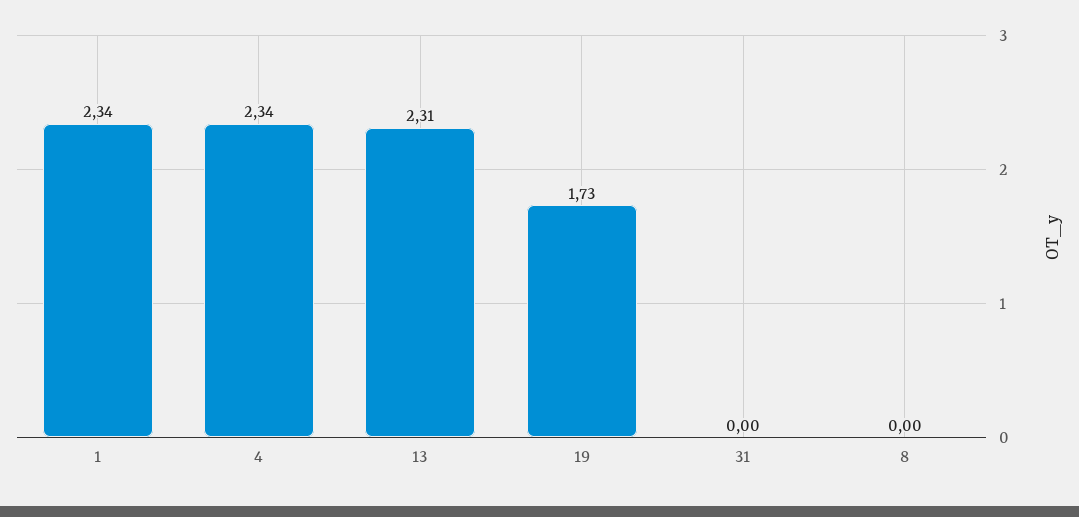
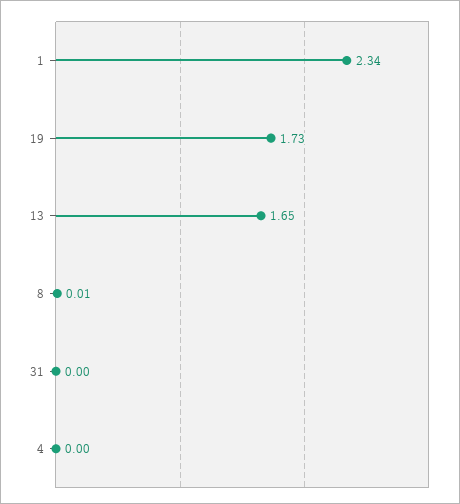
  {
    "1": 2.34,
-   "4": 2.34,
+   "4": 0,
-   "13": 2.31,
+   "13": 1.65,
    "19": 1.73,
    "31": 0,
-   "8": 0
+   "8": 0.01
  }

